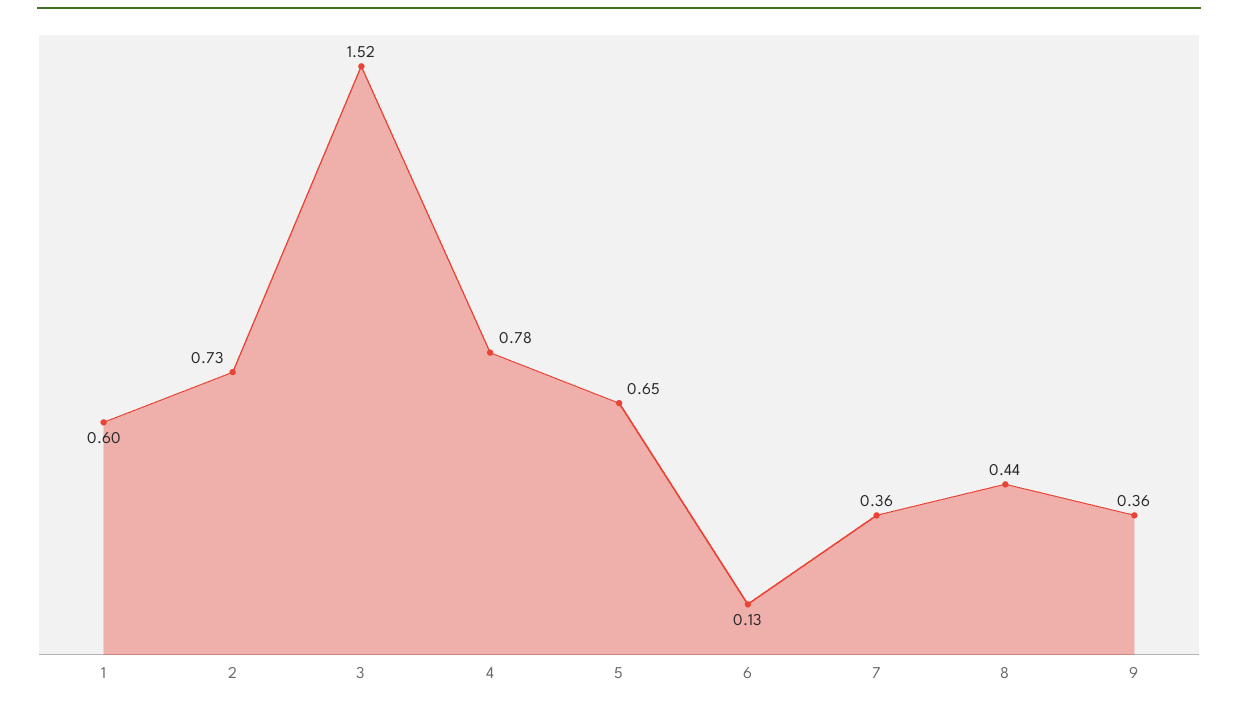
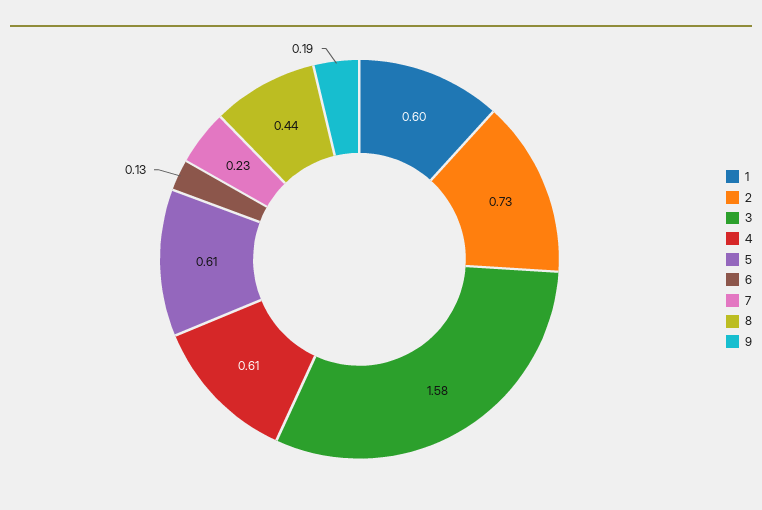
  {
    "1": 0.6,
    "2": 0.73,
-   "3": 1.52,
+   "3": 1.58,
-   "4": 0.78,
+   "4": 0.61,
-   "5": 0.65,
+   "5": 0.61,
    "6": 0.13,
-   "7": 0.36,
+   "7": 0.23,
    "8": 0.44,
-   "9": 0.36
+   "9": 0.19
  }

